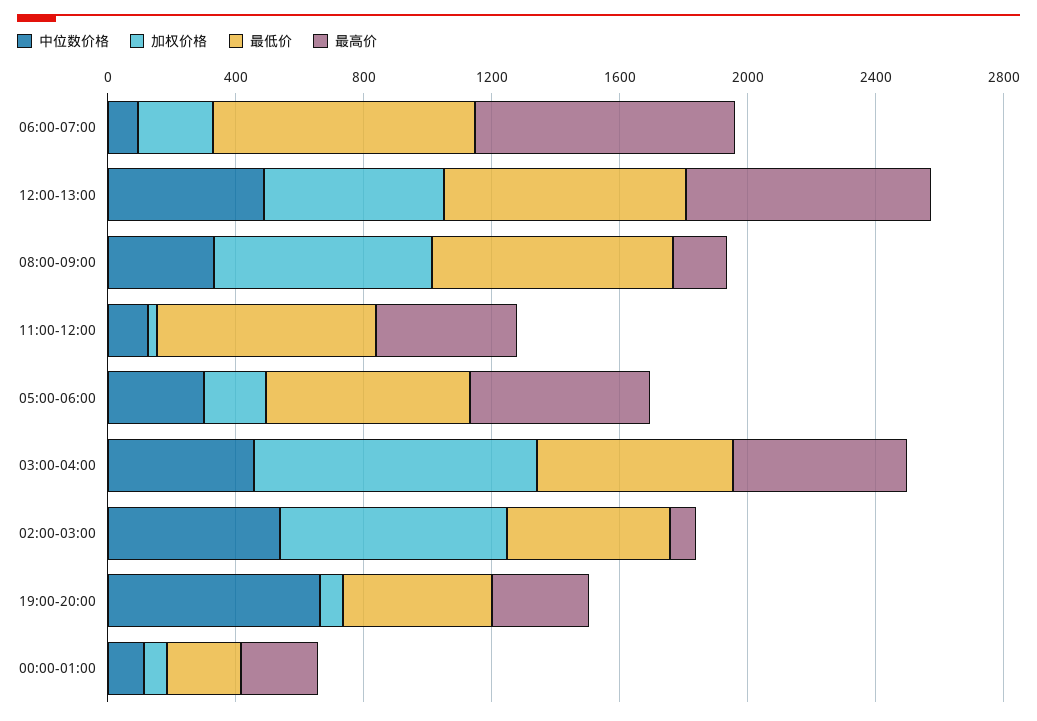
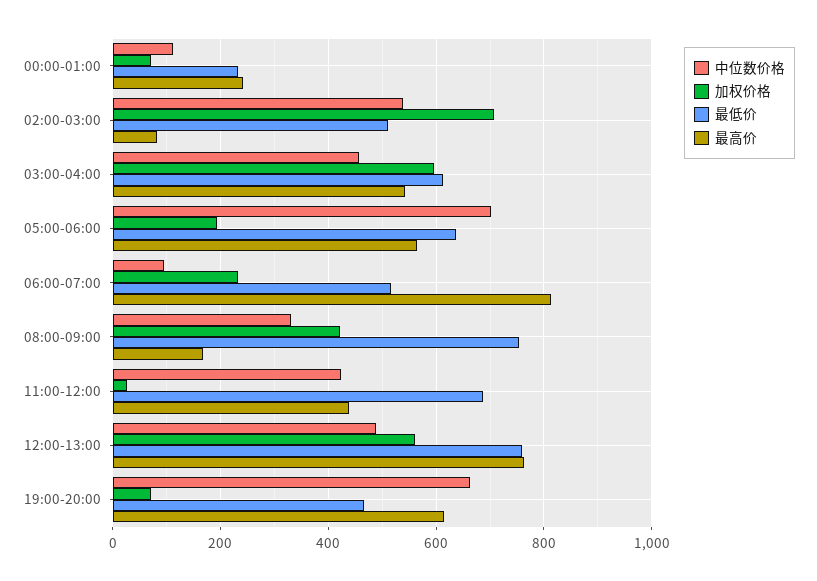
  {
    "中位数价格": {
      "06:00-07:00": 100,
      "12:00-13:00": 480,
      "08:00-09:00": 340,
-     "11:00-12:00": 100,
+     "11:00-12:00": 420,
-     "05:00-06:00": 300,
+     "05:00-06:00": 700,
      "03:00-04:00": 460,
      "02:00-03:00": 540,
      "19:00-20:00": 660,
      "00:00-01:00": 120
    },
    "加权价格": {
      "06:00-07:00": 240,
      "12:00-13:00": 560,
-     "08:00-09:00": 700,
+     "08:00-09:00": 420,
      "11:00-12:00": 20,
      "05:00-06:00": 200,
-     "03:00-04:00": 900,
+     "03:00-04:00": 600,
      "02:00-03:00": 700,
      "19:00-20:00": 80,
      "00:00-01:00": 80
    },
    "最低价": {
-     "06:00-07:00": 800,
+     "06:00-07:00": 520,
      "12:00-13:00": 760,
      "08:00-09:00": 760,
      "11:00-12:00": 680,
      "05:00-06:00": 640,
      "03:00-04:00": 620,
      "02:00-03:00": 520,
      "19:00-20:00": 460,
      "00:00-01:00": 240
    },
    "最高价": {
      "06:00-07:00": 820,
      "12:00-13:00": 760,
      "08:00-09:00": 160,
      "11:00-12:00": 440,
      "05:00-06:00": 560,
      "03:00-04:00": 540,
      "02:00-03:00": 80,
-     "19:00-20:00": 300,
+     "19:00-20:00": 620,
      "00:00-01:00": 240
    }
  }

